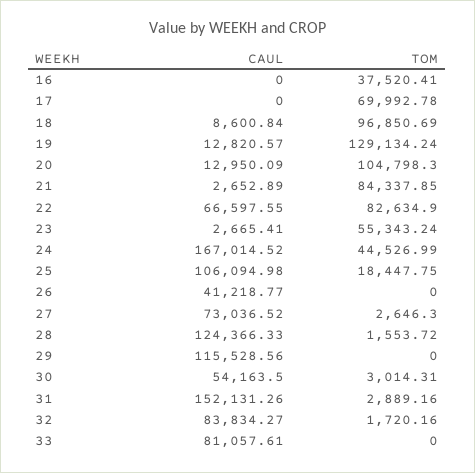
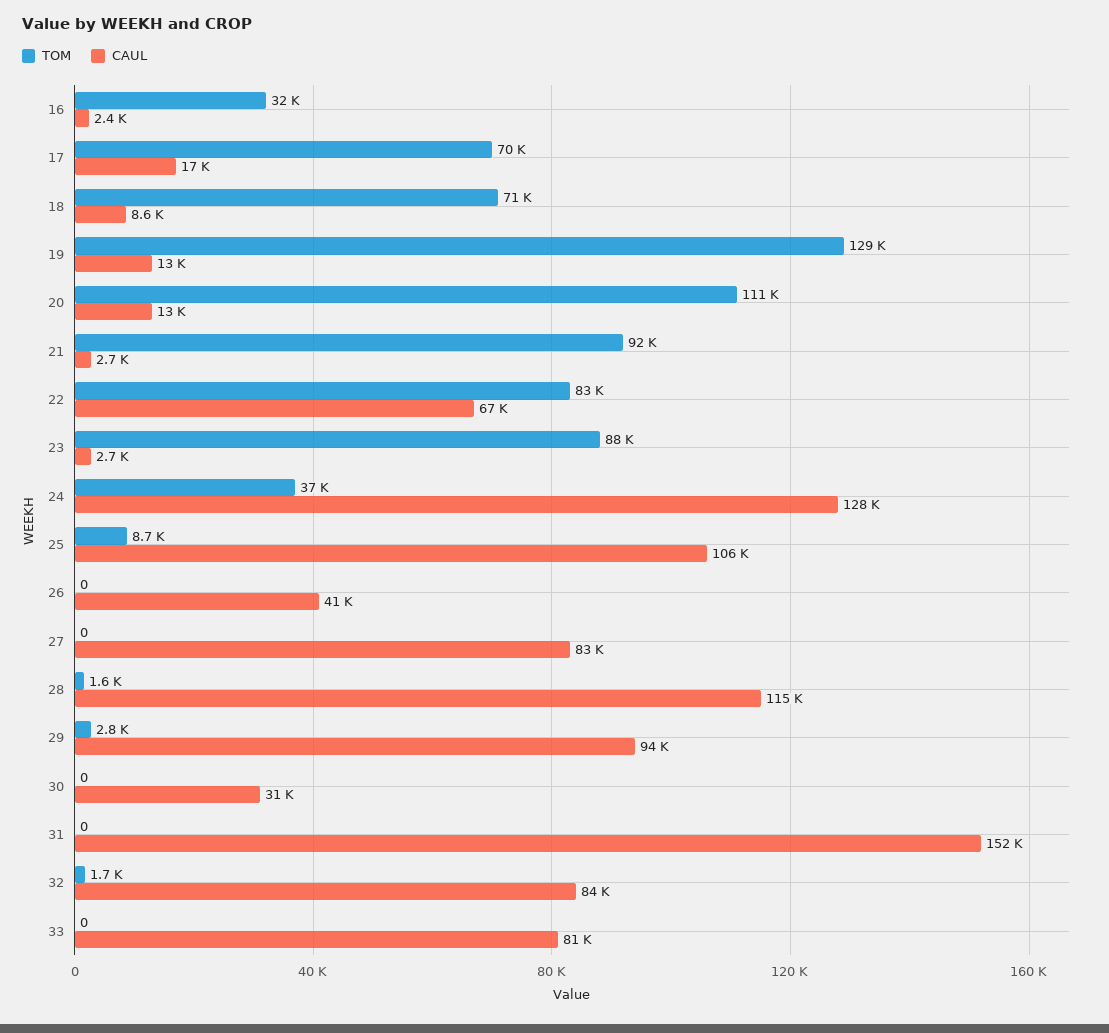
  {
    "CAUL": {
-     "16": 0,
+     "16": 2400,
-     "17": 0,
+     "17": 17000,
      "18": 8600.84,
      "19": 12820.57,
      "20": 12950.09,
      "21": 2652.89,
      "22": 66597.55,
      "23": 2665.41,
-     "24": 167014.52,
+     "24": 128000,
      "25": 106094.98,
      "26": 41218.77,
-     "27": 73036.52,
+     "27": 83000,
-     "28": 124366.33,
+     "28": 115000,
-     "29": 115528.56,
+     "29": 94000,
-     "30": 54163.5,
+     "30": 31000,
      "31": 152131.26,
      "32": 83834.27,
      "33": 81057.61
    },
    "TOM": {
-     "16": 37520.41,
+     "16": 32000,
      "17": 69992.78,
-     "18": 96850.69,
+     "18": 71000,
      "19": 129134.24,
-     "20": 104798.3,
+     "20": 111000,
-     "21": 84337.85,
+     "21": 92000,
      "22": 82634.9,
-     "23": 55343.24,
+     "23": 88000,
-     "24": 44526.99,
+     "24": 37000,
-     "25": 18447.75,
+     "25": 8700,
      "26": 0,
-     "27": 2646.3,
+     "27": 0,
      "28": 1553.72,
-     "29": 0,
+     "29": 2800,
-     "30": 3014.31,
+     "30": 0,
-     "31": 2889.16,
+     "31": 0,
      "32": 1720.16,
      "33": 0
    }
  }

